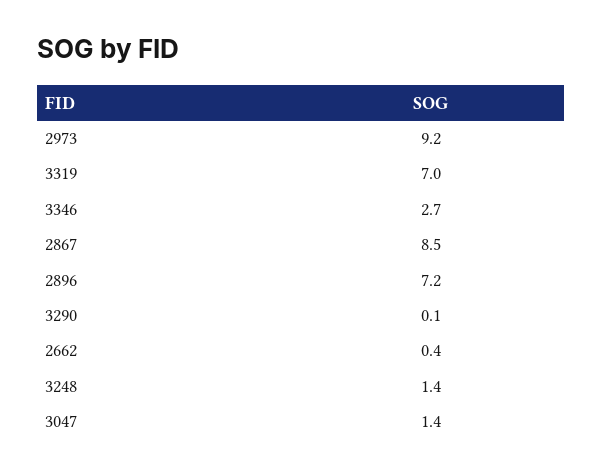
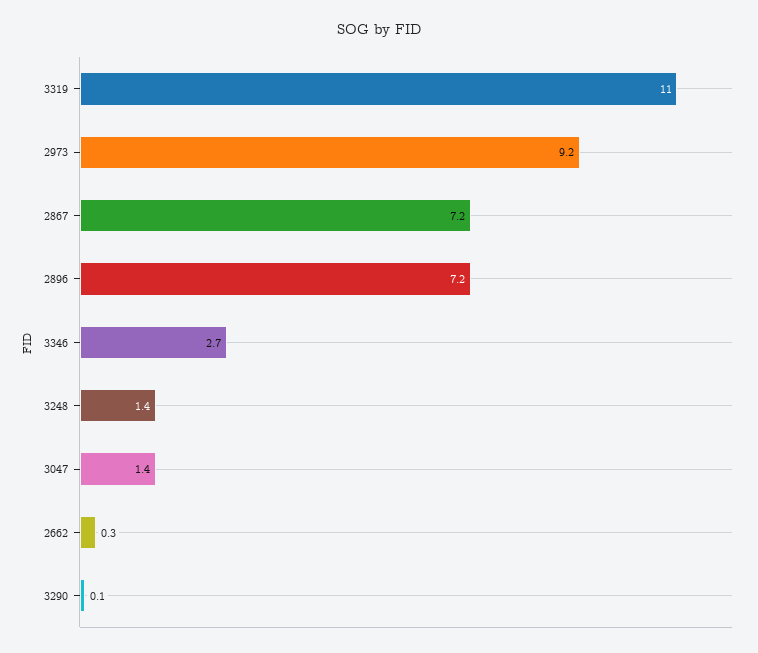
  {
    "2973": 9.2,
-   "3319": 7,
+   "3319": 11,
    "3346": 2.7,
-   "2867": 8.5,
+   "2867": 7.2,
    "2896": 7.2,
    "3290": 0.1,
-   "2662": 0.4,
+   "2662": 0.3,
    "3248": 1.4,
    "3047": 1.4
  }

